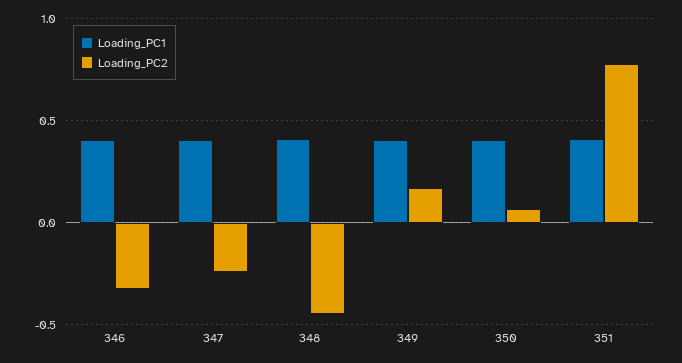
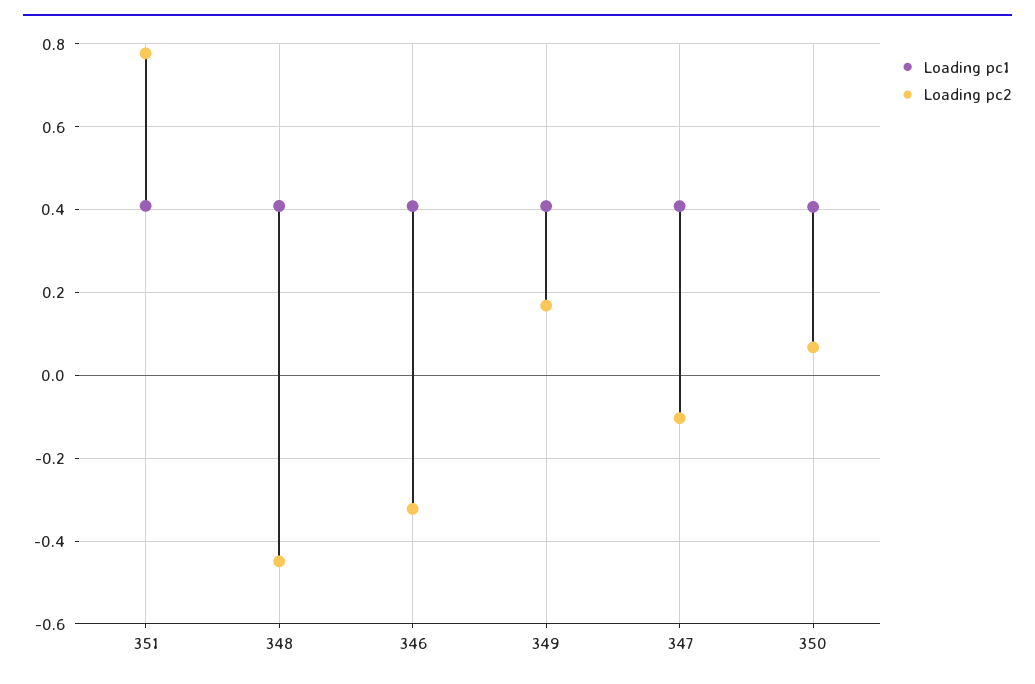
  {
    "Loading_PC1": {
      "346": 0.4,
      "347": 0.4,
      "348": 0.4,
      "349": 0.4,
      "350": 0.4,
      "351": 0.4
    },
    "Loading_PC2": {
      "346": -0.32,
-     "347": -0.25,
+     "347": -0.1,
      "348": -0.44,
      "349": 0.16,
      "350": 0.06,
      "351": 0.78
    }
  }

